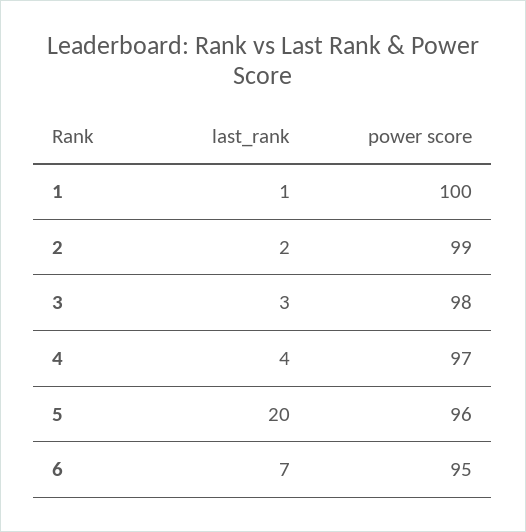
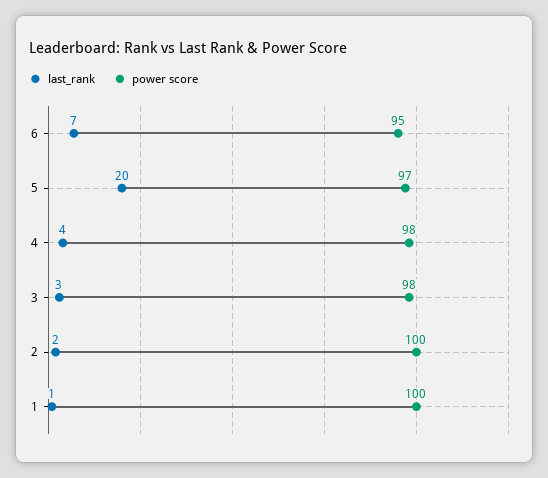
  {
    "last_rank": {
      "1": 1,
      "2": 2,
      "3": 3,
      "4": 4,
      "5": 20,
      "6": 7
    },
    "power score": {
      "1": 100,
-     "2": 99,
+     "2": 100,
      "3": 98,
-     "4": 97,
+     "4": 98,
-     "5": 96,
+     "5": 97,
      "6": 95
    }
  }

